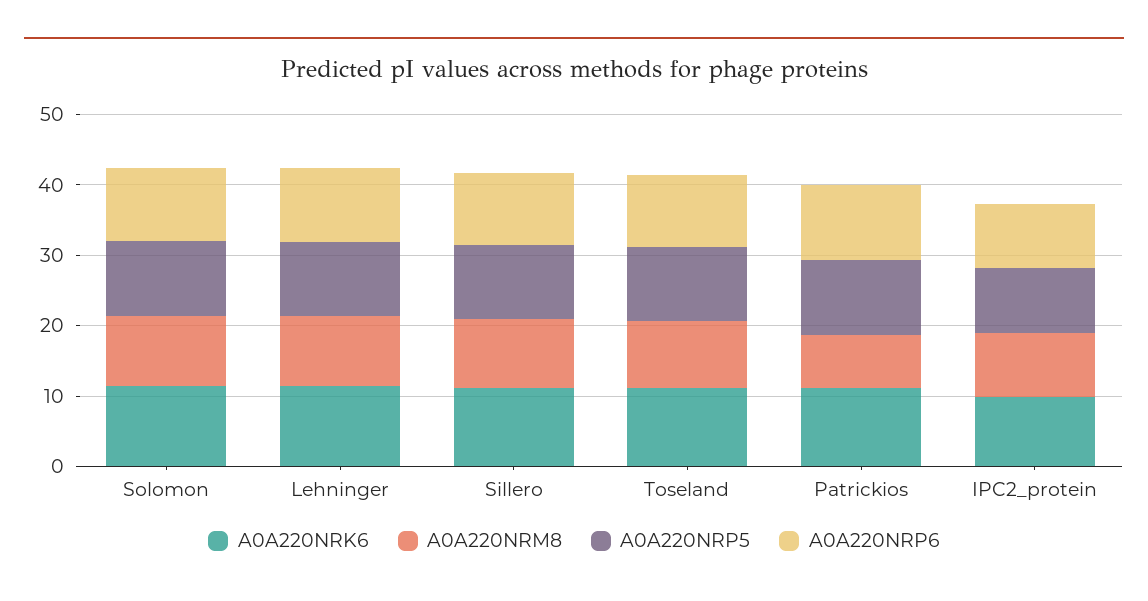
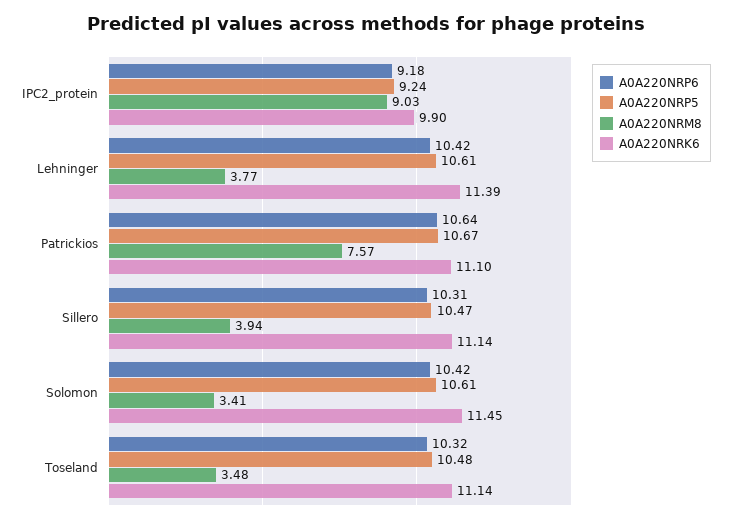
  {
    "A0A220NRK6": {
      "Solomon": 11.45,
      "Lehninger": 11.39,
      "Sillero": 11.14,
      "Toseland": 11.14,
      "Patrickios": 11.1,
      "IPC2_protein": 9.9
    },
    "A0A220NRM8": {
-     "Solomon": 10,
+     "Solomon": 3.41,
-     "Lehninger": 10,
+     "Lehninger": 3.77,
-     "Sillero": 10,
+     "Sillero": 3.94,
-     "Toseland": 10,
+     "Toseland": 3.48,
      "Patrickios": 7.57,
      "IPC2_protein": 9.03
    },
    "A0A220NRP5": {
      "Solomon": 10.61,
      "Lehninger": 10.61,
      "Sillero": 10.47,
      "Toseland": 10.48,
      "Patrickios": 10.67,
      "IPC2_protein": 9.24
    },
    "A0A220NRP6": {
      "Solomon": 10.42,
      "Lehninger": 10.42,
      "Sillero": 10.31,
      "Toseland": 10.32,
      "Patrickios": 10.64,
      "IPC2_protein": 9.18
    }
  }

